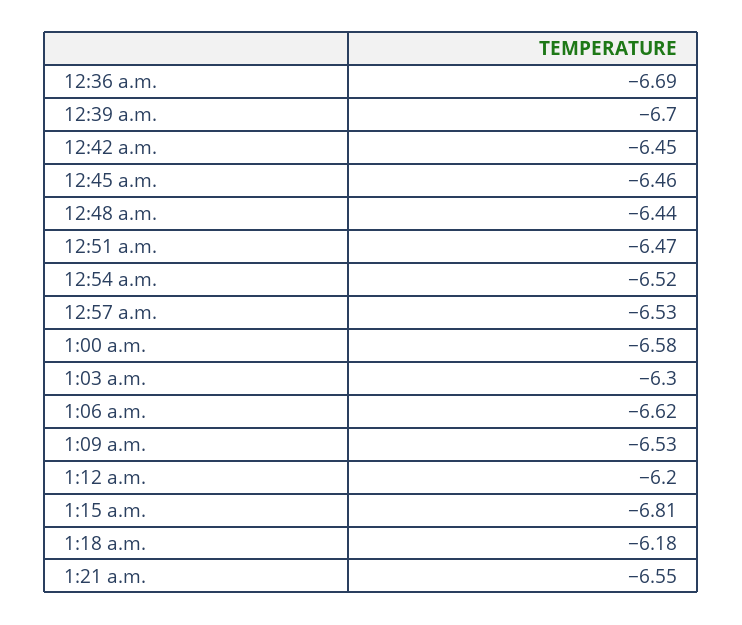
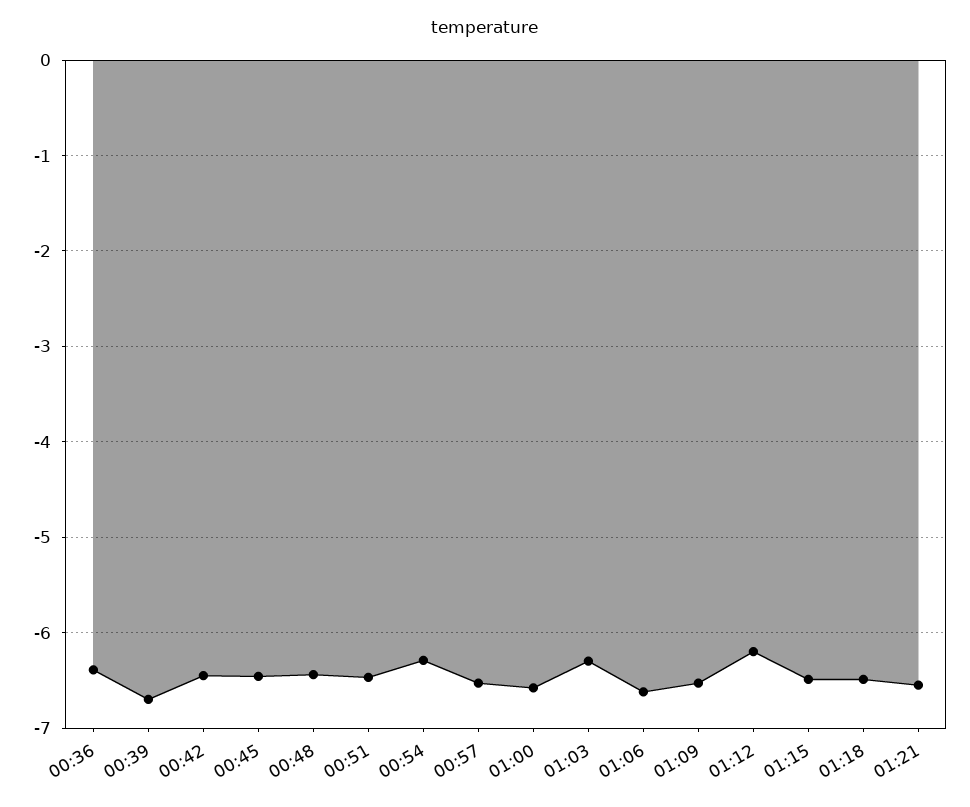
  {
-   "12:36 a.m.": -6.69,
+   "12:36 a.m.": -6.4,
    "12:39 a.m.": -6.7,
    "12:42 a.m.": -6.45,
    "12:45 a.m.": -6.46,
    "12:48 a.m.": -6.44,
    "12:51 a.m.": -6.47,
-   "12:54 a.m.": -6.52,
+   "12:54 a.m.": -6.3,
    "12:57 a.m.": -6.53,
    "1:00 a.m.": -6.58,
    "1:03 a.m.": -6.3,
    "1:06 a.m.": -6.62,
    "1:09 a.m.": -6.53,
    "1:12 a.m.": -6.2,
-   "1:15 a.m.": -6.81,
+   "1:15 a.m.": -6.5,
-   "1:18 a.m.": -6.18,
+   "1:18 a.m.": -6.5,
    "1:21 a.m.": -6.55
  }

